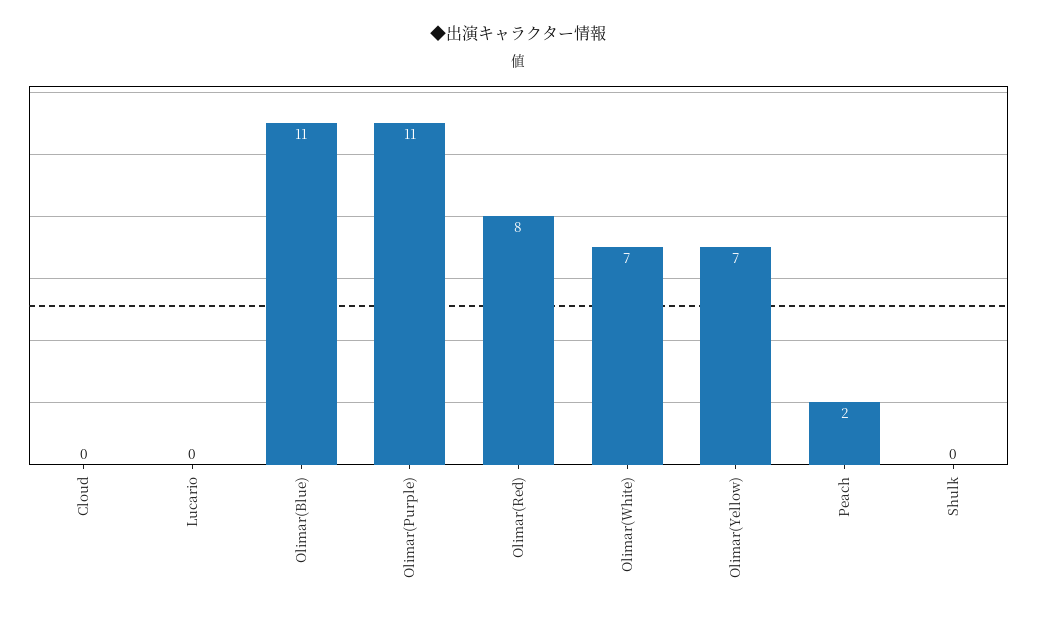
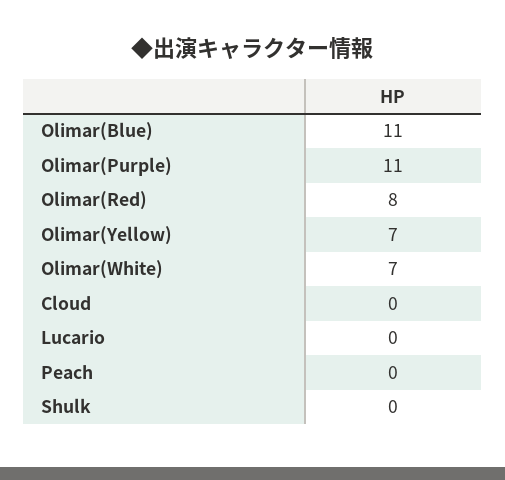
  {
    "Cloud": 0,
    "Lucario": 0,
    "Olimar(Blue)": 11,
    "Olimar(Purple)": 11,
    "Olimar(Red)": 8,
    "Olimar(White)": 7,
    "Olimar(Yellow)": 7,
-   "Peach": 2,
+   "Peach": 0,
    "Shulk": 0
  }

